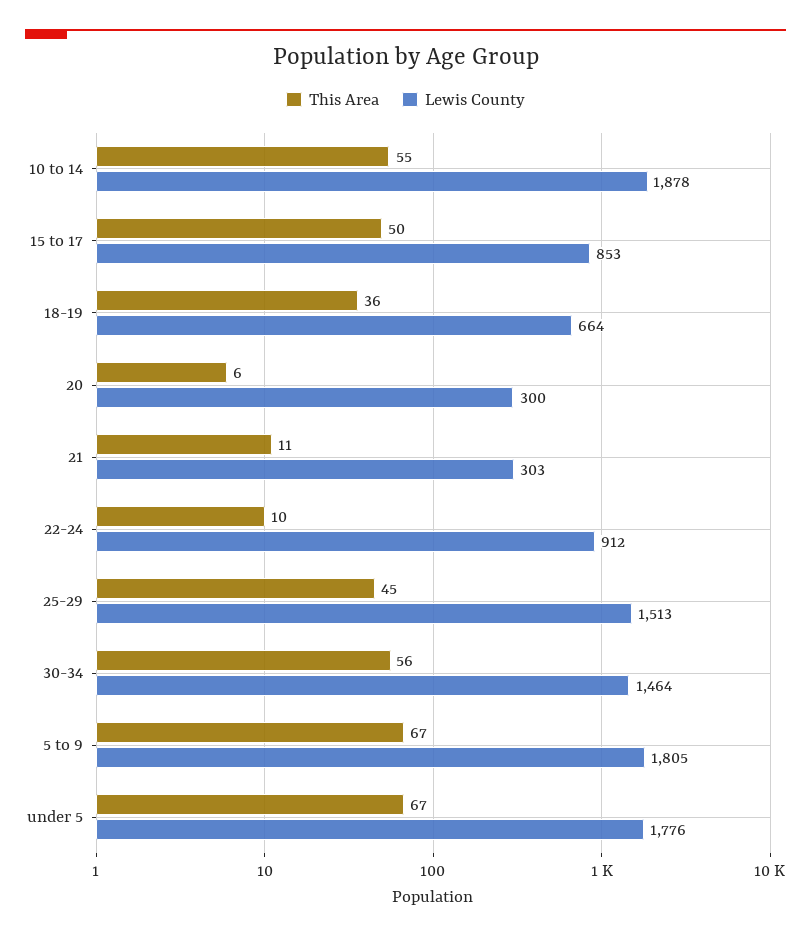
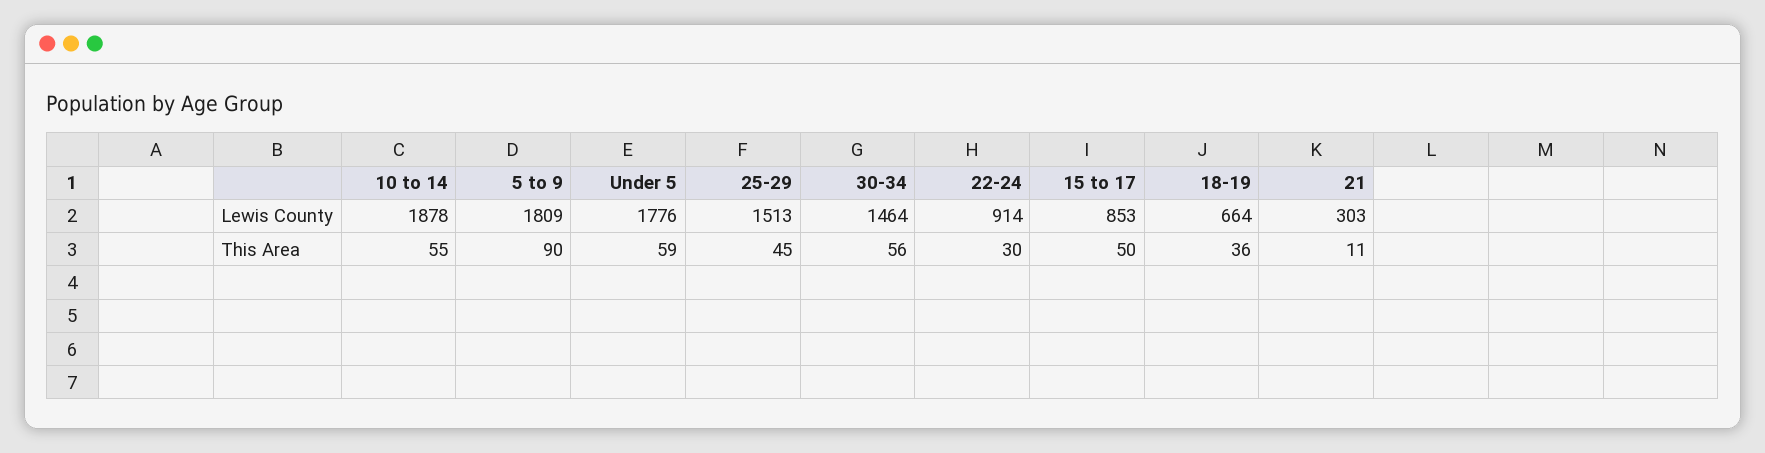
  {
    "This Area": {
      "10 to 14": 55,
      "15 to 17": 50,
      "18-19": 36,
-     "20": 6,
      "21": 11,
-     "22-24": 10,
+     "22-24": 30,
      "25-29": 45,
      "30-34": 56,
-     "5 to 9": 67,
+     "5 to 9": 90,
-     "under 5": 67
+     "under 5": 59
    },
    "Lewis County": {
      "10 to 14": 1878,
      "15 to 17": 853,
      "18-19": 664,
-     "20": 300,
      "21": 303,
-     "22-24": 912,
+     "22-24": 914,
      "25-29": 1513,
      "30-34": 1464,
-     "5 to 9": 1805,
+     "5 to 9": 1809,
      "under 5": 1776
    }
  }

